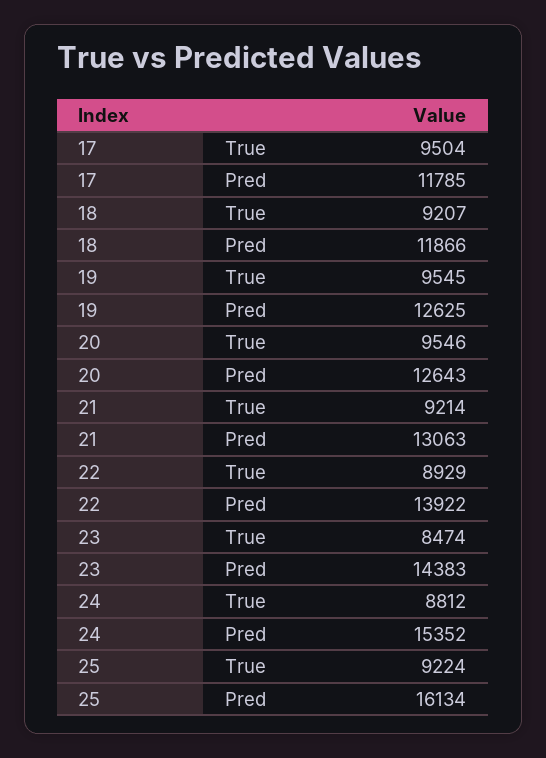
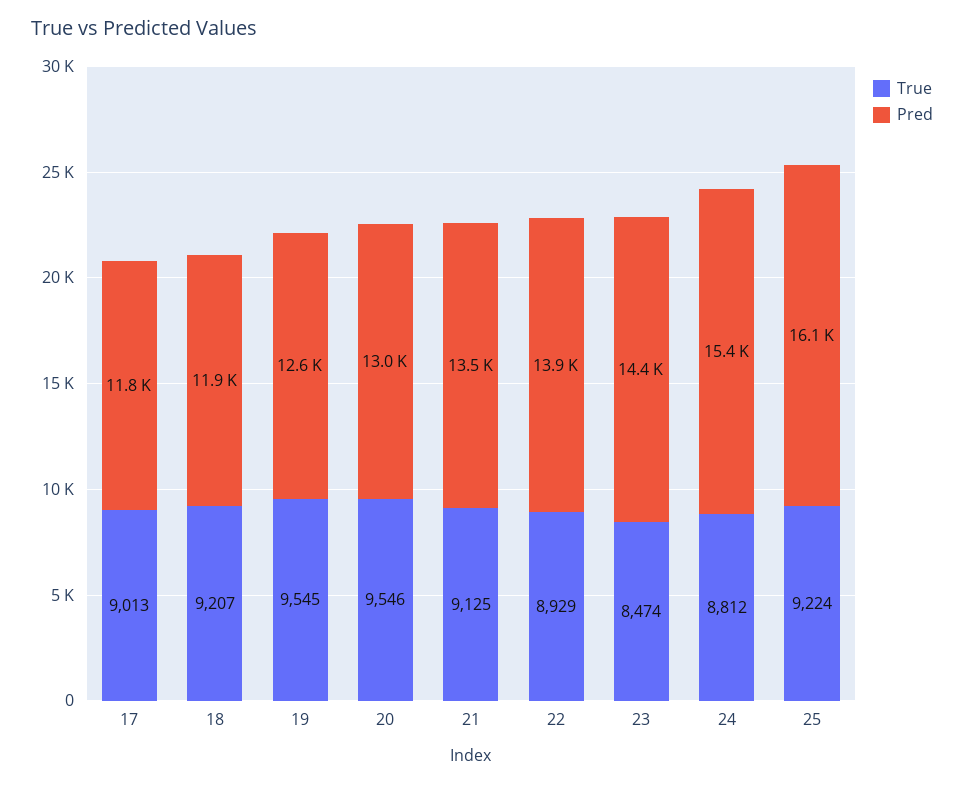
  {
    "True": {
-     "17": 9504,
+     "17": 9013,
      "18": 9207,
      "19": 9545,
      "20": 9546,
-     "21": 9214,
+     "21": 9125,
      "22": 8929,
      "23": 8474,
      "24": 8812,
      "25": 9224
    },
    "Pred": {
      "17": 11785,
      "18": 11866,
      "19": 12625,
-     "20": 12643,
+     "20": 13000,
-     "21": 13063,
+     "21": 13500,
      "22": 13922,
      "23": 14383,
      "24": 15352,
      "25": 16134
    }
  }

